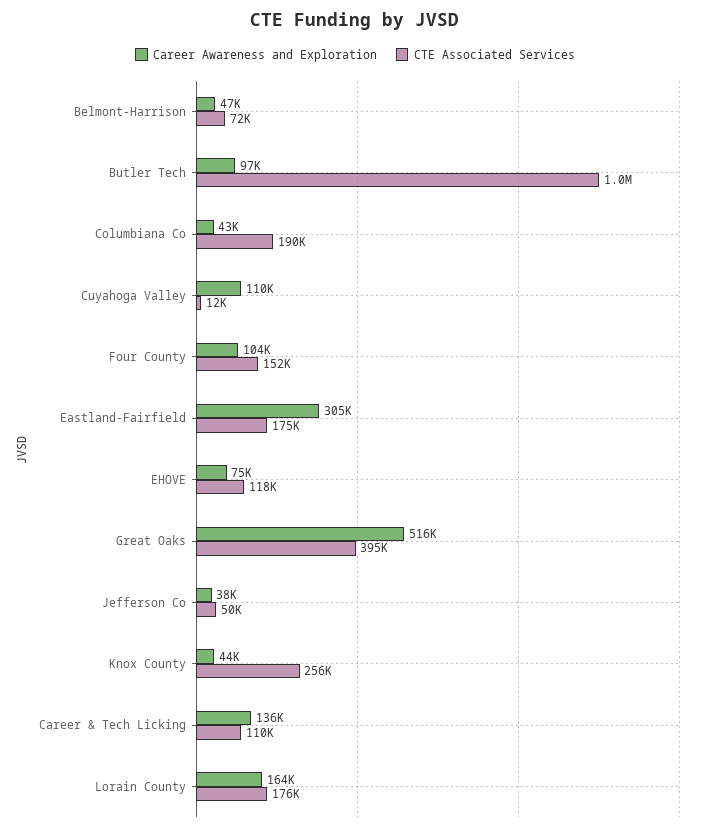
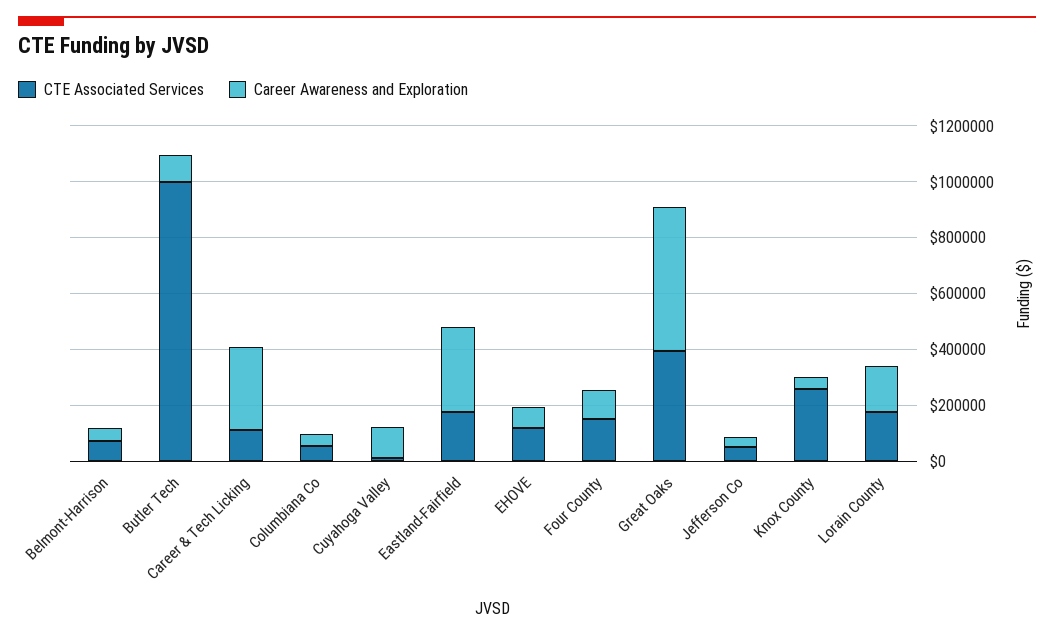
  {
    "Career Awareness and Exploration": {
      "Belmont-Harrison": 47000,
      "Butler Tech": 97000,
      "Columbiana Co": 43000,
      "Cuyahoga Valley": 110000,
      "Four County": 104000,
      "Eastland-Fairfield": 305000,
      "EHOVE": 75000,
      "Great Oaks": 516000,
      "Jefferson Co": 38000,
      "Knox County": 44000,
-     "Career & Tech Licking": 136000,
+     "Career & Tech Licking": 300000,
      "Lorain County": 164000
    },
    "CTE Associated Services": {
      "Belmont-Harrison": 72000,
      "Butler Tech": 1000000,
-     "Columbiana Co": 190000,
+     "Columbiana Co": 50000,
      "Cuyahoga Valley": 12000,
      "Four County": 152000,
      "Eastland-Fairfield": 175000,
      "EHOVE": 118000,
      "Great Oaks": 395000,
      "Jefferson Co": 50000,
      "Knox County": 256000,
      "Career & Tech Licking": 110000,
      "Lorain County": 176000
    }
  }

